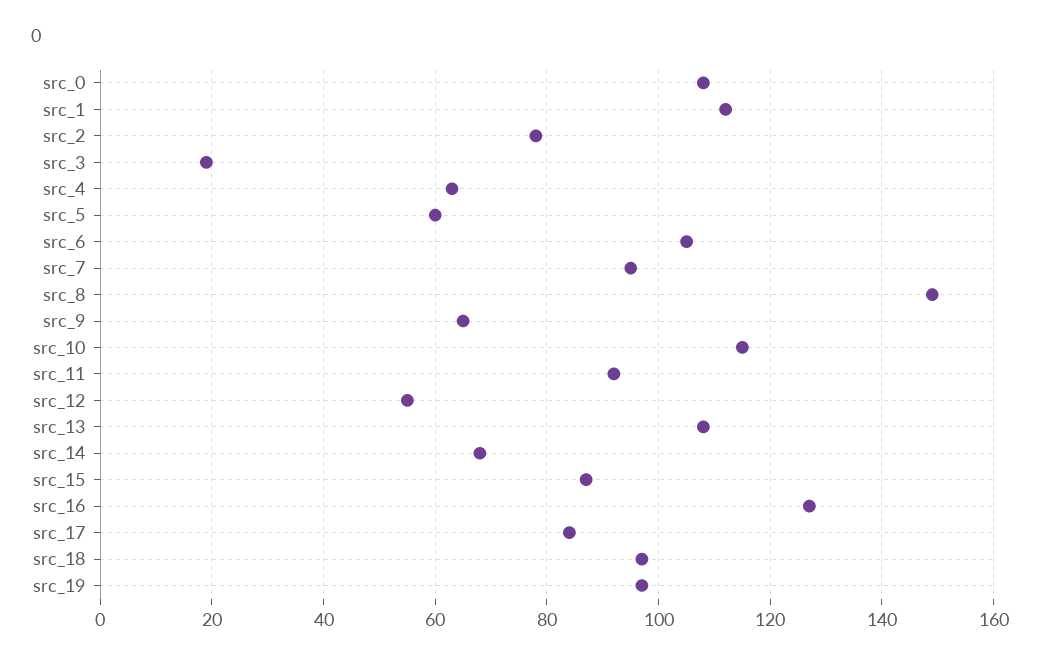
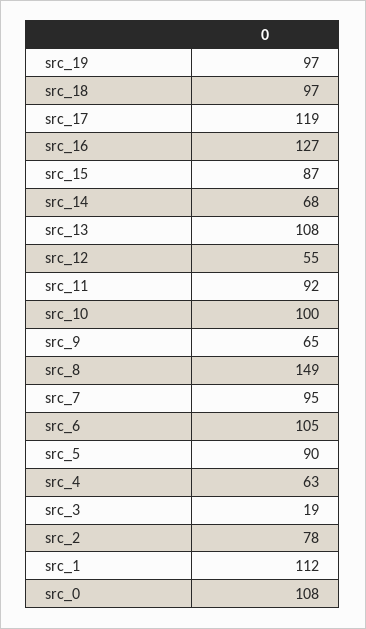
  {
    "src_0": 108,
    "src_1": 112,
    "src_2": 78,
    "src_3": 19,
    "src_4": 63,
-   "src_5": 60,
+   "src_5": 90,
    "src_6": 105,
    "src_7": 95,
    "src_8": 149,
    "src_9": 65,
-   "src_10": 115,
+   "src_10": 100,
    "src_11": 92,
    "src_12": 55,
    "src_13": 108,
    "src_14": 68,
    "src_15": 87,
    "src_16": 127,
-   "src_17": 85,
+   "src_17": 119,
    "src_18": 97,
    "src_19": 97
  }

